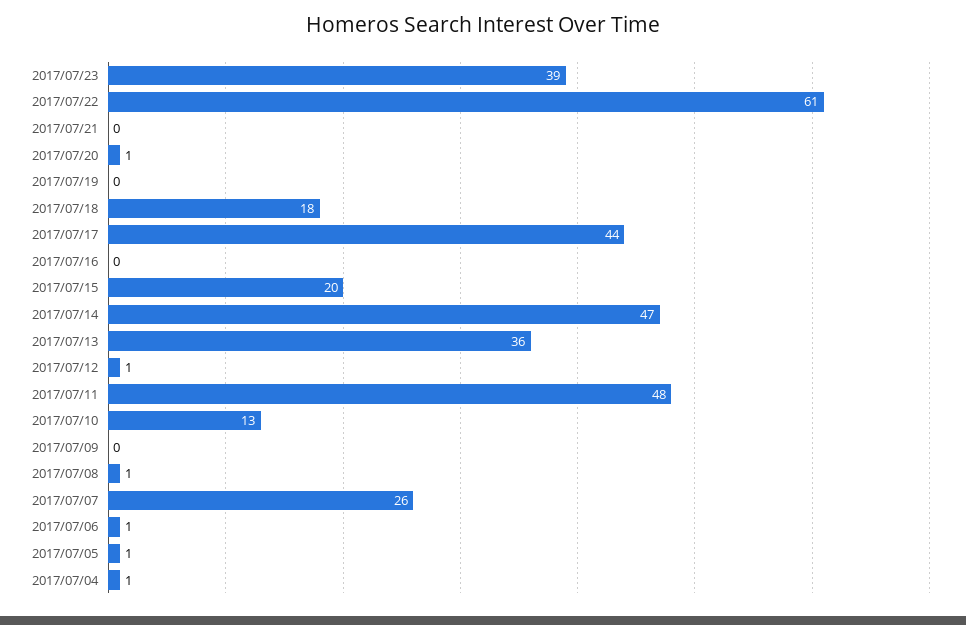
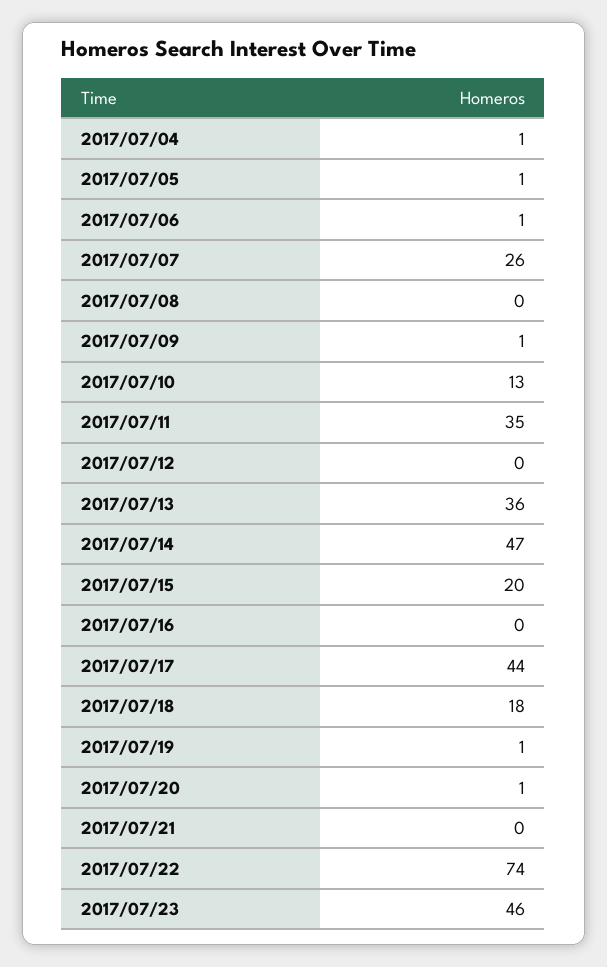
  {
-   "2017/07/23": 39,
+   "2017/07/23": 46,
-   "2017/07/22": 61,
+   "2017/07/22": 74,
    "2017/07/21": 0,
    "2017/07/20": 1,
-   "2017/07/19": 0,
+   "2017/07/19": 1,
    "2017/07/18": 18,
    "2017/07/17": 44,
    "2017/07/16": 0,
    "2017/07/15": 20,
    "2017/07/14": 47,
    "2017/07/13": 36,
-   "2017/07/12": 1,
+   "2017/07/12": 0,
-   "2017/07/11": 48,
+   "2017/07/11": 35,
    "2017/07/10": 13,
-   "2017/07/09": 0,
+   "2017/07/09": 1,
-   "2017/07/08": 1,
+   "2017/07/08": 0,
    "2017/07/07": 26,
    "2017/07/06": 1,
    "2017/07/05": 1,
    "2017/07/04": 1
  }

